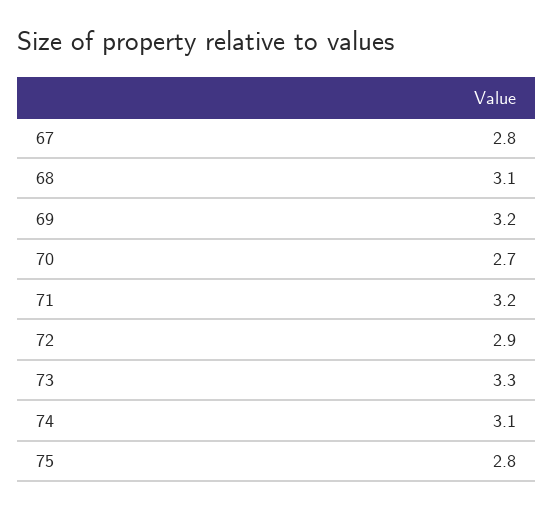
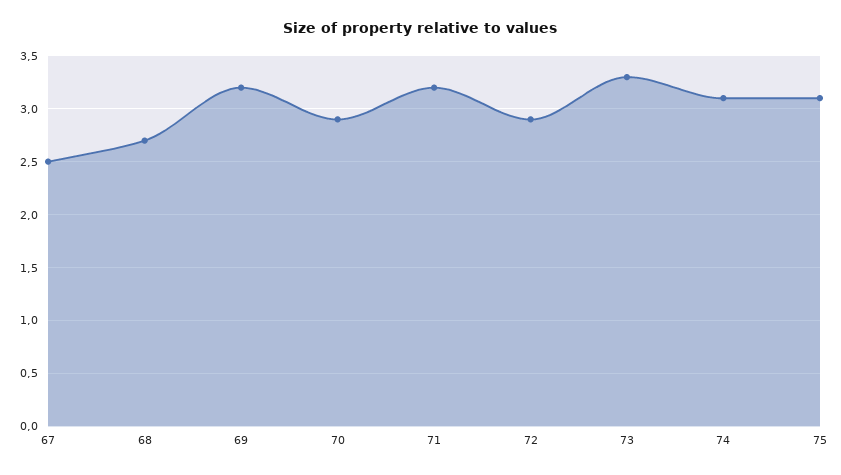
  {
-   "67": 2.8,
+   "67": 2.5,
-   "68": 3.1,
+   "68": 2.7,
    "69": 3.2,
-   "70": 2.7,
+   "70": 2.9,
    "71": 3.2,
    "72": 2.9,
    "73": 3.3,
    "74": 3.1,
-   "75": 2.8
+   "75": 3.1
  }

